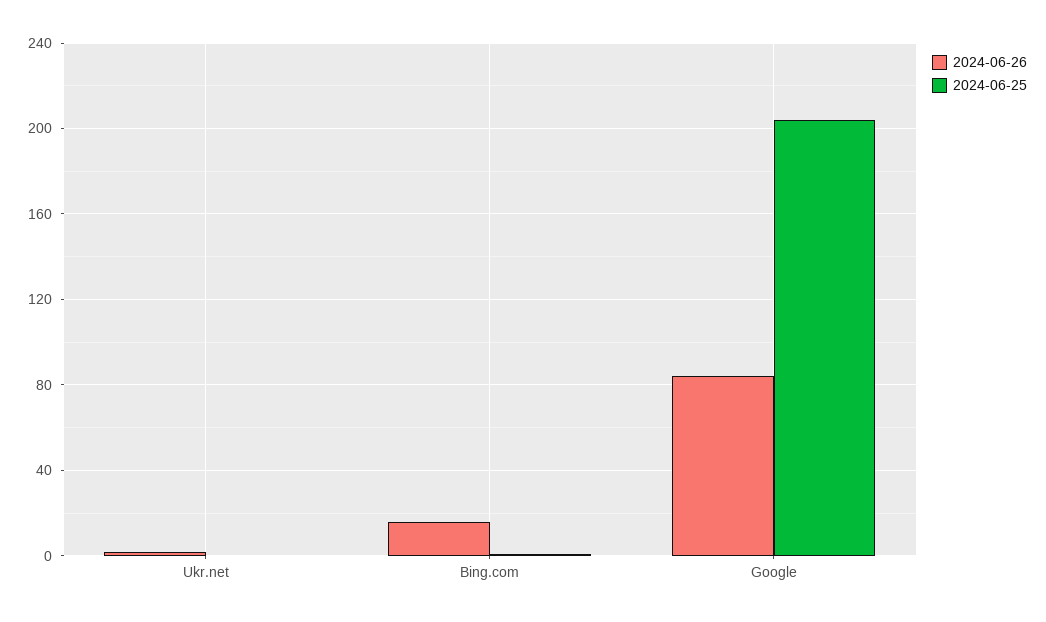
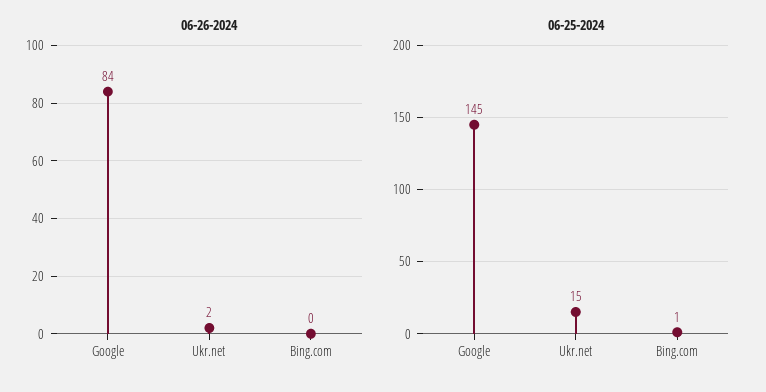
  {
    "2024-06-26": {
      "Ukr.net": 2,
-     "Bing.com": 15,
+     "Bing.com": 0,
      "Google": 84
    },
    "2024-06-25": {
-     "Ukr.net": 0,
+     "Ukr.net": 15,
      "Bing.com": 1,
-     "Google": 205
+     "Google": 145
    }
  }

